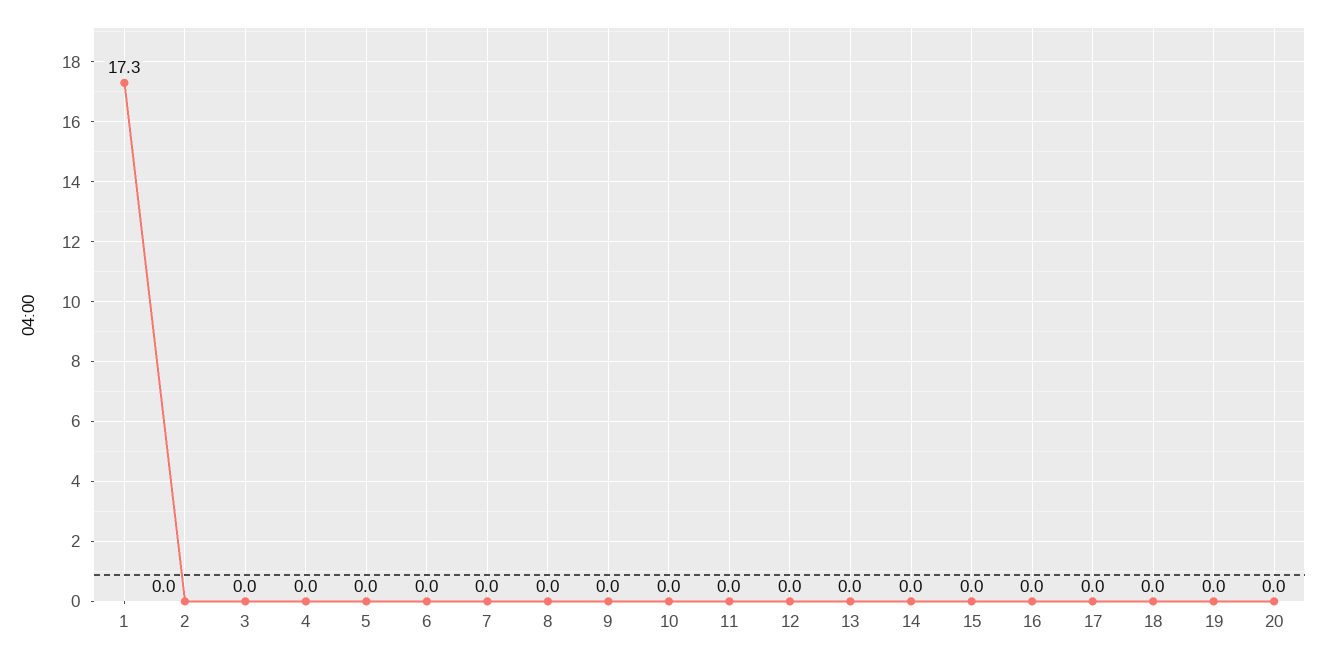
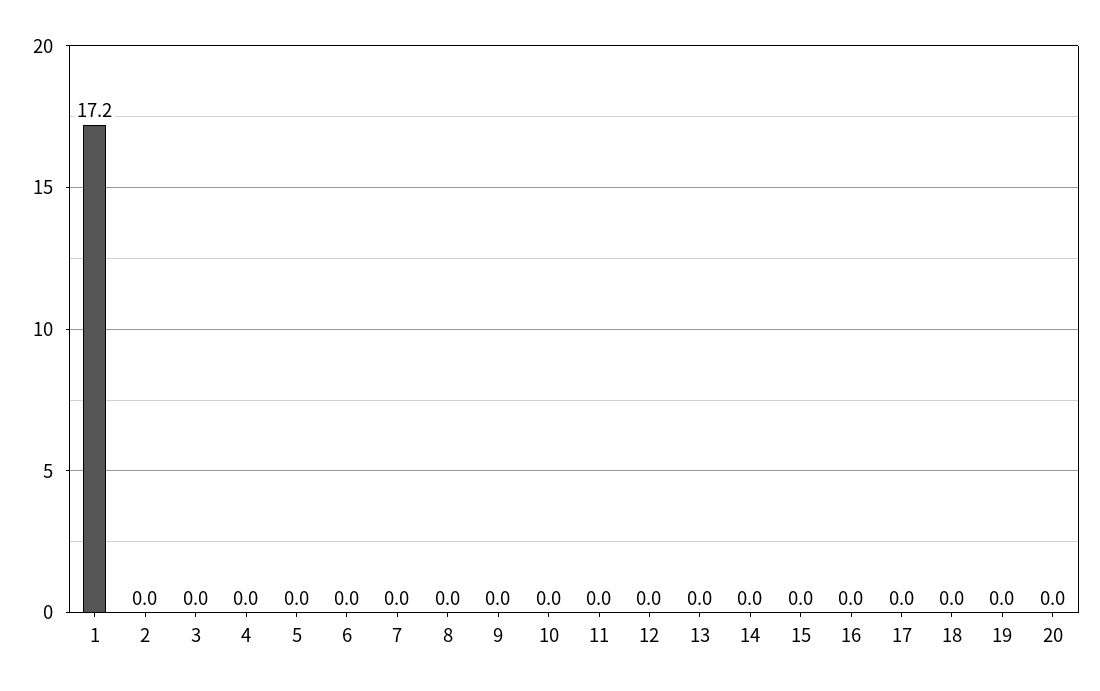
  {
-   "1": 17.3,
+   "1": 17.2,
    "2": 0,
    "3": 0,
    "4": 0,
    "5": 0,
    "6": 0,
    "7": 0,
    "8": 0,
    "9": 0,
    "10": 0,
    "11": 0,
    "12": 0,
    "13": 0,
    "14": 0,
    "15": 0,
    "16": 0,
    "17": 0,
    "18": 0,
    "19": 0,
    "20": 0
  }

